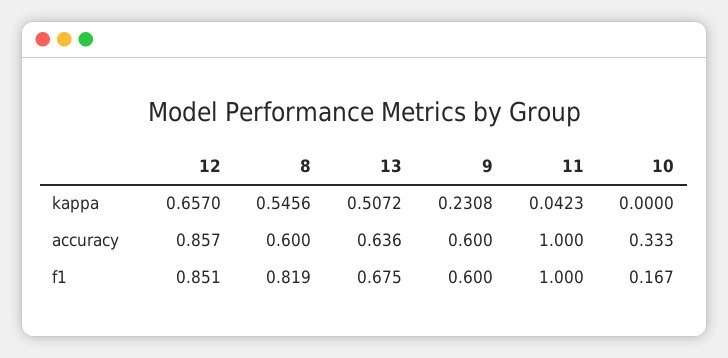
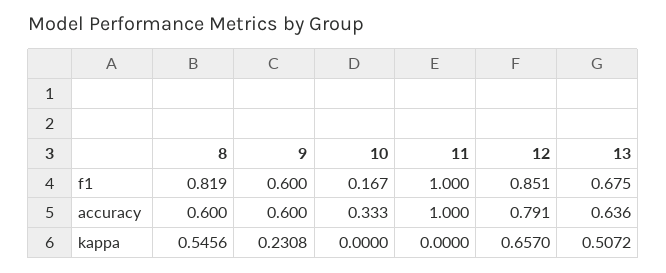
  {
    "12": {
      "kappa": 0.657,
-     "accuracy": 0.857,
+     "accuracy": 0.791,
      "f1": 0.851
    },
    "8": {
      "kappa": 0.5456,
      "accuracy": 0.6,
      "f1": 0.819
    },
    "13": {
      "kappa": 0.5072,
      "accuracy": 0.636,
      "f1": 0.675
    },
    "9": {
      "kappa": 0.2308,
      "accuracy": 0.6,
      "f1": 0.6
    },
    "11": {
-     "kappa": 0.0423,
+     "kappa": 0,
      "accuracy": 1,
      "f1": 1
    },
    "10": {
      "kappa": 0,
      "accuracy": 0.333,
      "f1": 0.167
    }
  }

